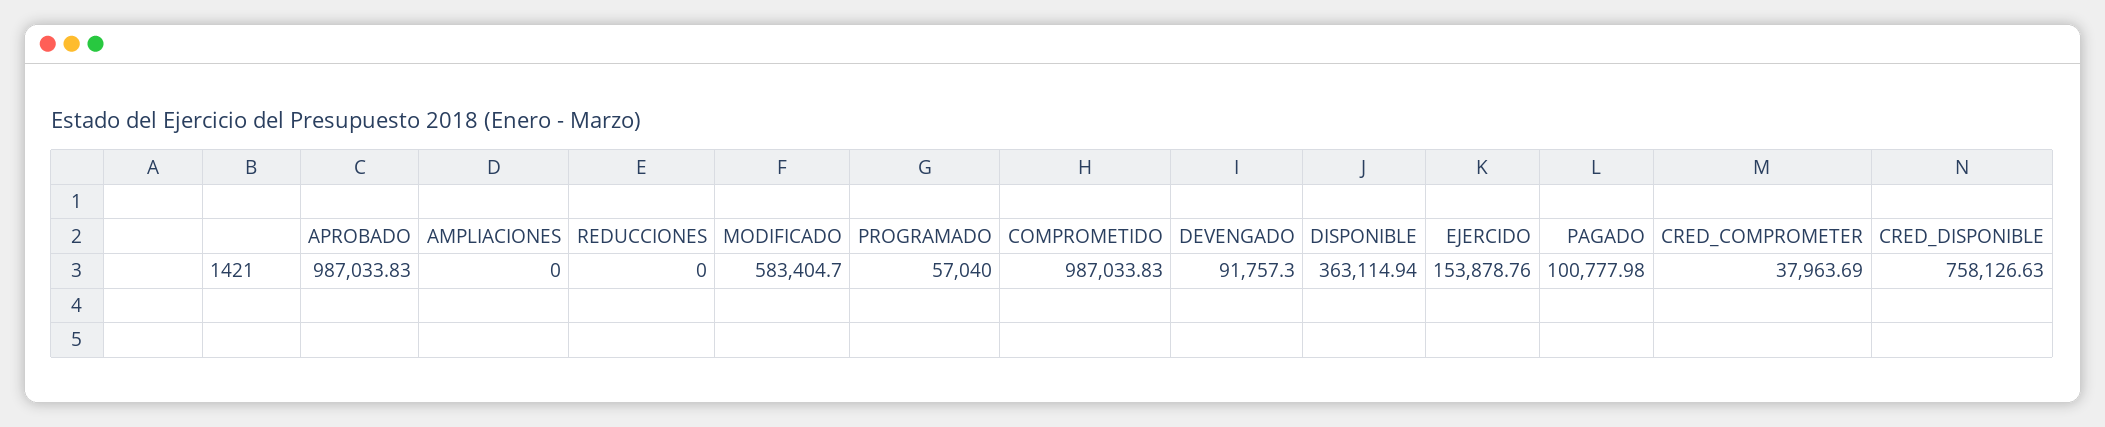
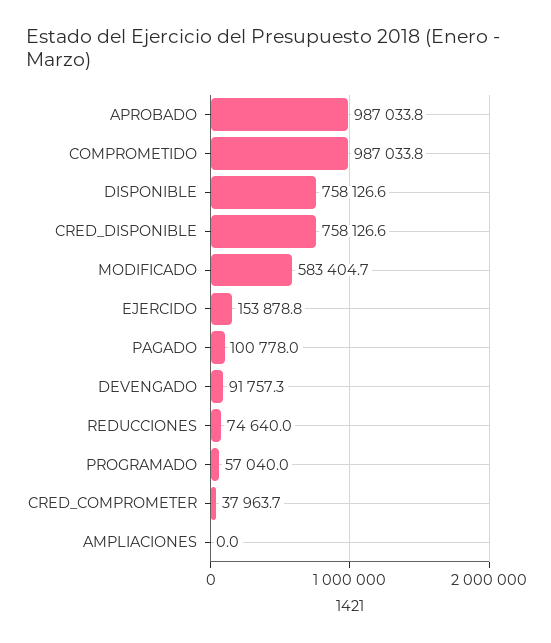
  {
    "APROBADO": 987033.83,
    "AMPLIACIONES": 0,
-   "REDUCCIONES": 0,
+   "REDUCCIONES": 74640,
    "MODIFICADO": 583404.7,
    "PROGRAMADO": 57040,
    "COMPROMETIDO": 987033.83,
    "DEVENGADO": 91757.3,
-   "DISPONIBLE": 363114.94,
+   "DISPONIBLE": 758126.6,
    "EJERCIDO": 153878.76,
    "PAGADO": 100777.98,
    "CRED_COMPROMETER": 37963.69,
    "CRED_DISPONIBLE": 758126.63
  }

